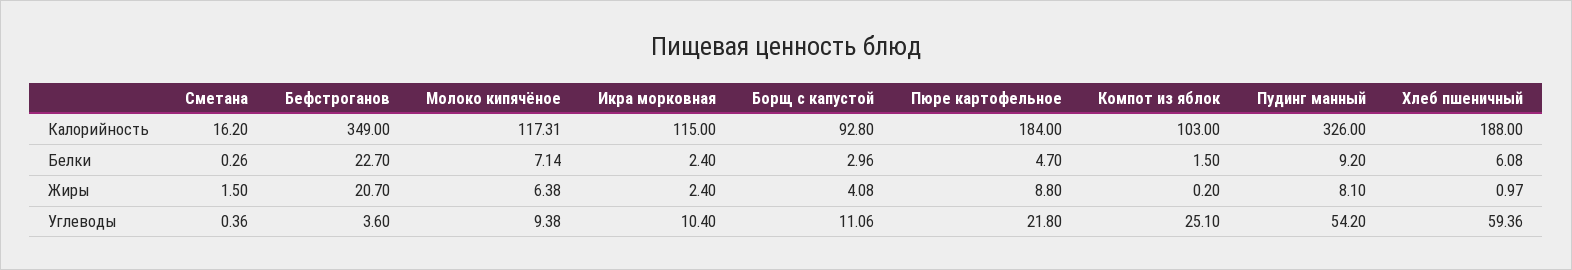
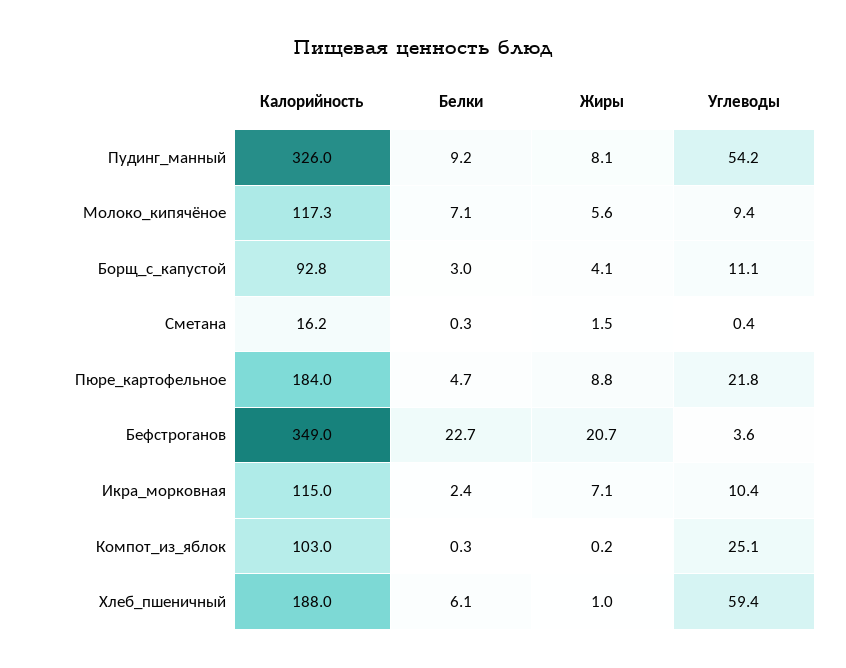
  {
    "Сметана": {
      "Калорийность": 16.2,
      "Белки": 0.26,
      "Жиры": 1.5,
      "Углеводы": 0.36
    },
    "Бефстроганов": {
      "Калорийность": 349,
      "Белки": 22.7,
      "Жиры": 20.7,
      "Углеводы": 3.6
    },
    "Молоко кипячёное": {
      "Калорийность": 117.31,
      "Белки": 7.14,
-     "Жиры": 6.38,
+     "Жиры": 5.6,
      "Углеводы": 9.38
    },
    "Икра морковная": {
      "Калорийность": 115,
      "Белки": 2.4,
-     "Жиры": 2.4,
+     "Жиры": 7.1,
      "Углеводы": 10.4
    },
    "Борщ с капустой": {
      "Калорийность": 92.8,
      "Белки": 2.96,
      "Жиры": 4.08,
      "Углеводы": 11.06
    },
    "Пюре картофельное": {
      "Калорийность": 184,
      "Белки": 4.7,
      "Жиры": 8.8,
      "Углеводы": 21.8
    },
    "Компот из яблок": {
      "Калорийность": 103,
-     "Белки": 1.5,
+     "Белки": 0.3,
      "Жиры": 0.2,
      "Углеводы": 25.1
    },
    "Пудинг манный": {
      "Калорийность": 326,
      "Белки": 9.2,
      "Жиры": 8.1,
      "Углеводы": 54.2
    },
    "Хлеб пшеничный": {
      "Калорийность": 188,
      "Белки": 6.08,
      "Жиры": 0.97,
      "Углеводы": 59.36
    }
  }

